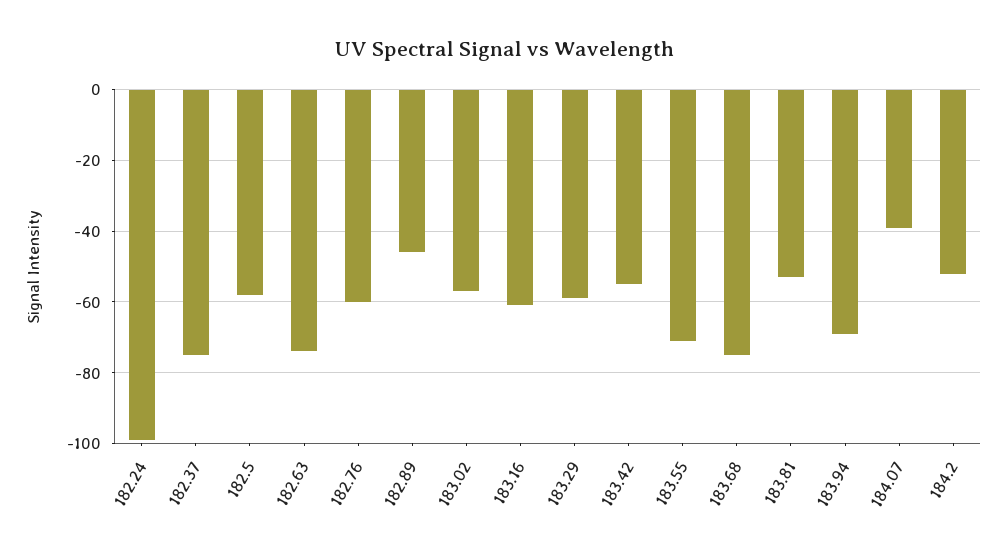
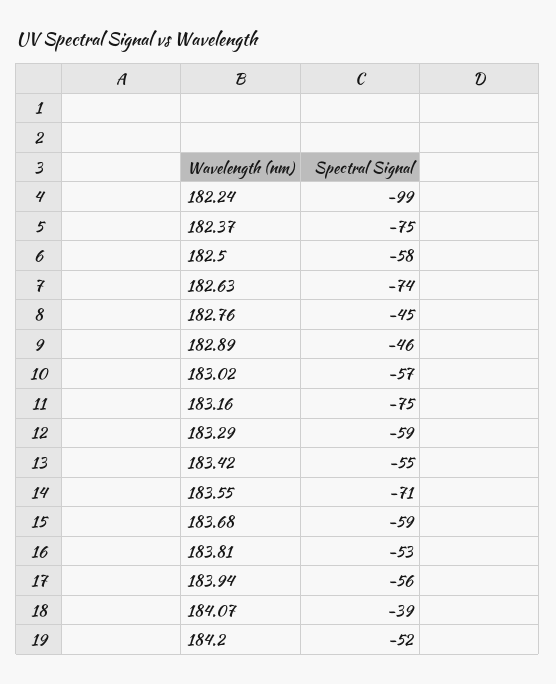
  {
    "182.24": -99,
    "182.37": -75,
    "182.5": -58,
    "182.63": -74,
-   "182.76": -60,
+   "182.76": -45,
    "182.89": -46,
    "183.02": -57,
-   "183.16": -60,
+   "183.16": -75,
    "183.29": -59,
    "183.42": -55,
    "183.55": -71,
-   "183.68": -75,
+   "183.68": -59,
    "183.81": -53,
-   "183.94": -70,
+   "183.94": -56,
    "184.07": -39,
    "184.2": -52
  }

